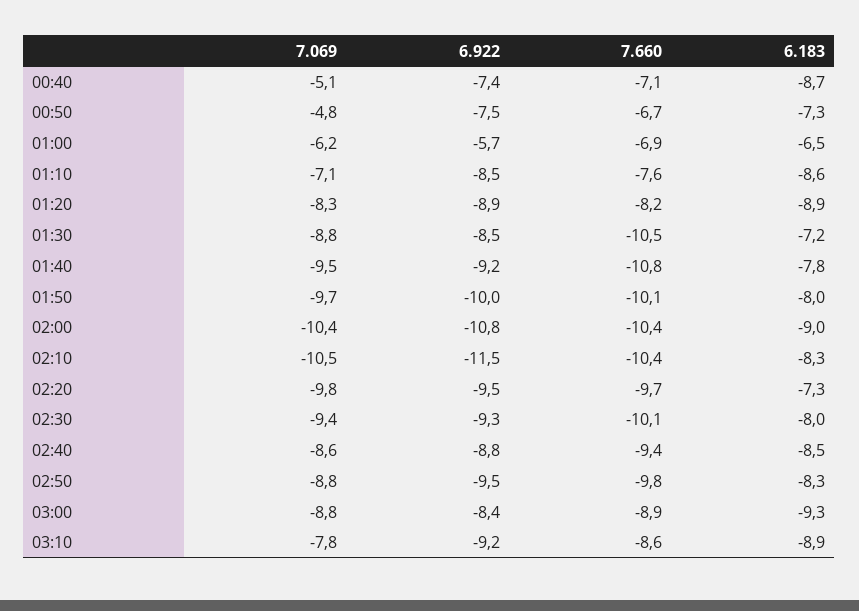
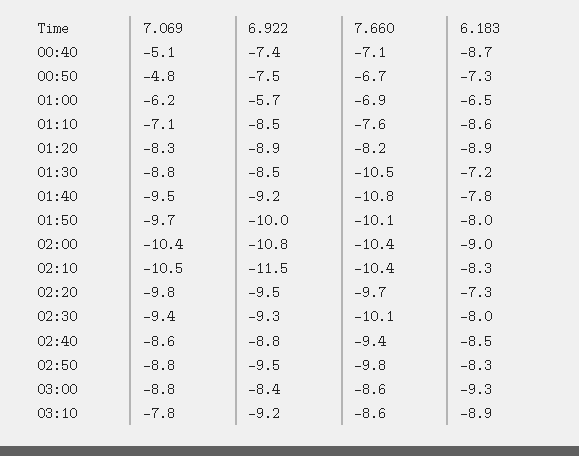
  {
    "7.069": {
      "00:40": -5.1,
      "00:50": -4.8,
      "01:00": -6.2,
      "01:10": -7.1,
      "01:20": -8.3,
      "01:30": -8.8,
      "01:40": -9.5,
      "01:50": -9.7,
      "02:00": -10.4,
      "02:10": -10.5,
      "02:20": -9.8,
      "02:30": -9.4,
      "02:40": -8.6,
      "02:50": -8.8,
      "03:00": -8.8,
      "03:10": -7.8
    },
    "6.922": {
      "00:40": -7.4,
      "00:50": -7.5,
      "01:00": -5.7,
      "01:10": -8.5,
      "01:20": -8.9,
      "01:30": -8.5,
      "01:40": -9.2,
      "01:50": -10,
      "02:00": -10.8,
      "02:10": -11.5,
      "02:20": -9.5,
      "02:30": -9.3,
      "02:40": -8.8,
      "02:50": -9.5,
      "03:00": -8.4,
      "03:10": -9.2
    },
    "7.660": {
      "00:40": -7.1,
      "00:50": -6.7,
      "01:00": -6.9,
      "01:10": -7.6,
      "01:20": -8.2,
      "01:30": -10.5,
      "01:40": -10.8,
      "01:50": -10.1,
      "02:00": -10.4,
      "02:10": -10.4,
      "02:20": -9.7,
      "02:30": -10.1,
      "02:40": -9.4,
      "02:50": -9.8,
-     "03:00": -8.9,
+     "03:00": -8.6,
      "03:10": -8.6
    },
    "6.183": {
      "00:40": -8.7,
      "00:50": -7.3,
      "01:00": -6.5,
      "01:10": -8.6,
      "01:20": -8.9,
      "01:30": -7.2,
      "01:40": -7.8,
      "01:50": -8,
      "02:00": -9,
      "02:10": -8.3,
      "02:20": -7.3,
      "02:30": -8,
      "02:40": -8.5,
      "02:50": -8.3,
      "03:00": -9.3,
      "03:10": -8.9
    }
  }

